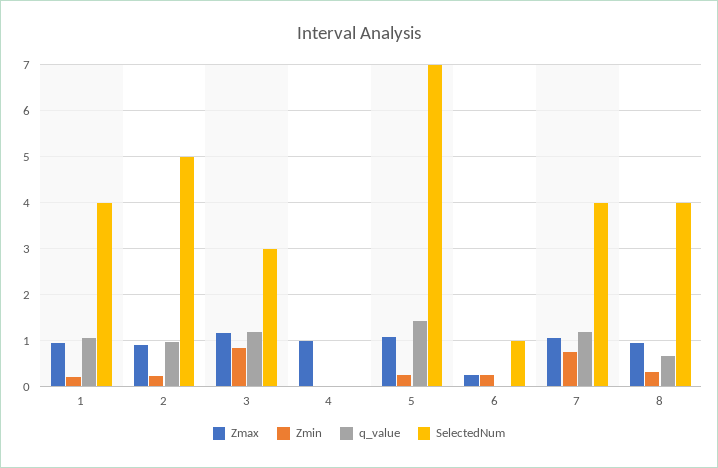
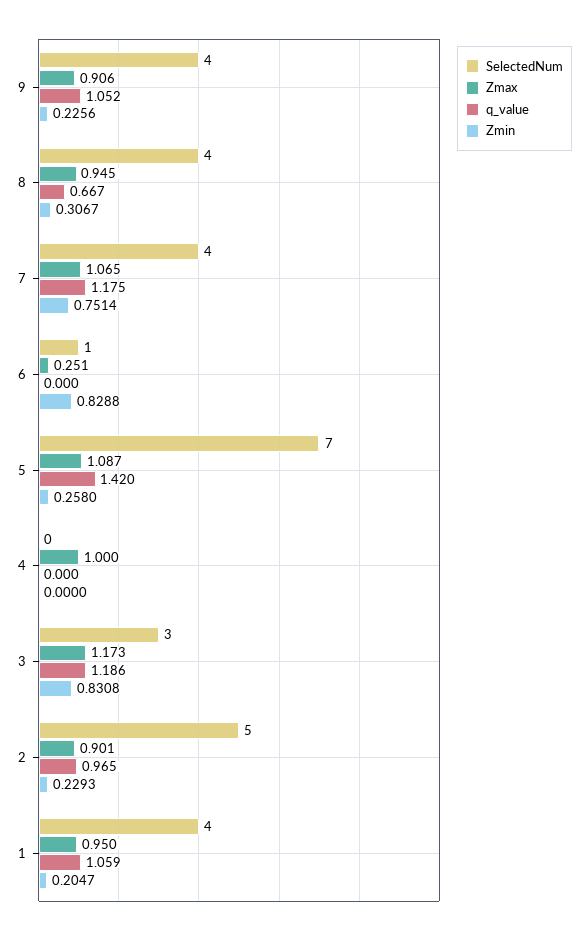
  {
    "Zmax": {
      "1": 0.95,
      "2": 0.901,
      "3": 1.173,
      "4": 1,
      "5": 1.087,
      "6": 0.251,
      "7": 1.065,
-     "8": 0.945
+     "8": 0.945,
+     "9": 0.906
    },
    "Zmin": {
      "1": 0.2047,
      "2": 0.2293,
      "3": 0.8308,
      "4": 0,
      "5": 0.258,
-     "6": 0.2,
+     "6": 0.8288,
      "7": 0.7514,
-     "8": 0.3067
+     "8": 0.3067,
+     "9": 0.2256
    },
    "q_value": {
      "1": 1.059,
      "2": 0.965,
      "3": 1.186,
      "4": 0,
      "5": 1.42,
      "6": 0,
      "7": 1.175,
-     "8": 0.667
+     "8": 0.667,
+     "9": 1.052
    },
    "SelectedNum": {
      "1": 4,
      "2": 5,
      "3": 3,
      "4": 0,
      "5": 7,
      "6": 1,
      "7": 4,
-     "8": 4
+     "8": 4,
+     "9": 4
    }
  }

